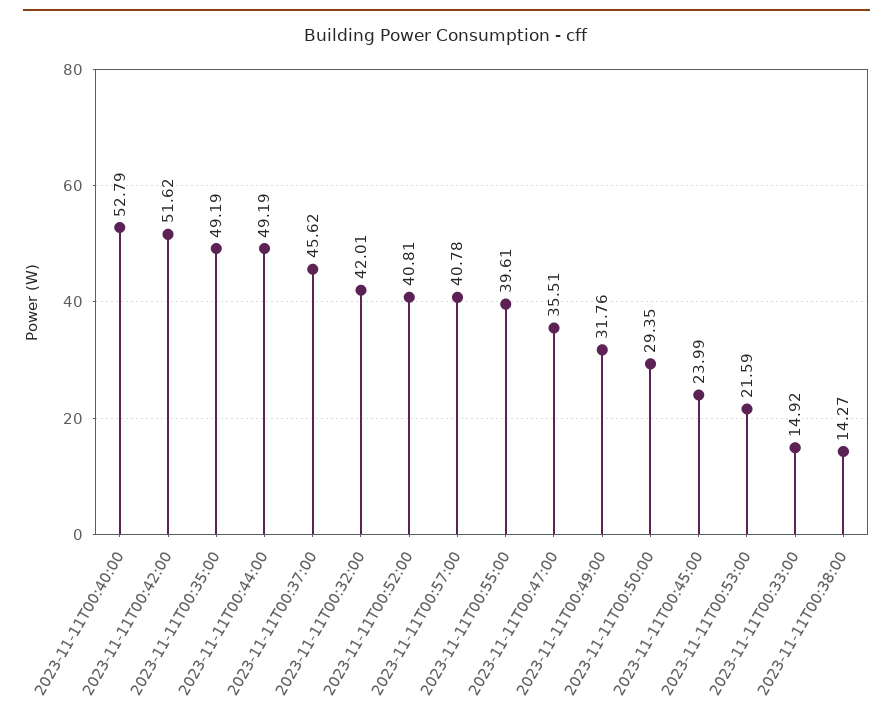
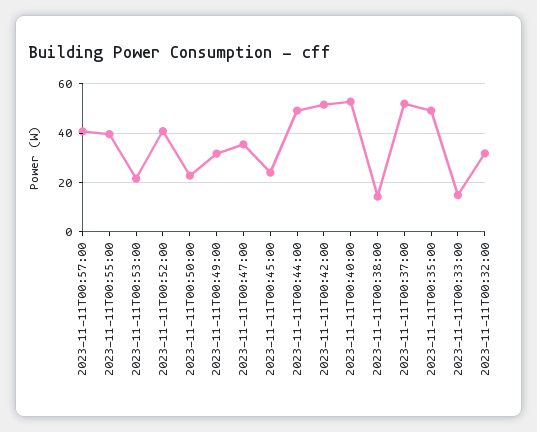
  {
    "2023-11-11T00:40:00": 52.79,
    "2023-11-11T00:42:00": 51.62,
    "2023-11-11T00:35:00": 49.19,
    "2023-11-11T00:44:00": 49.19,
-   "2023-11-11T00:37:00": 45.62,
+   "2023-11-11T00:37:00": 52.5,
-   "2023-11-11T00:32:00": 42.01,
+   "2023-11-11T00:32:00": 32.5,
    "2023-11-11T00:52:00": 40.81,
    "2023-11-11T00:57:00": 40.78,
    "2023-11-11T00:55:00": 39.61,
    "2023-11-11T00:47:00": 35.51,
    "2023-11-11T00:49:00": 31.76,
-   "2023-11-11T00:50:00": 29.35,
+   "2023-11-11T00:50:00": 22.5,
    "2023-11-11T00:45:00": 23.99,
    "2023-11-11T00:53:00": 21.59,
    "2023-11-11T00:33:00": 14.92,
    "2023-11-11T00:38:00": 14.27
  }

